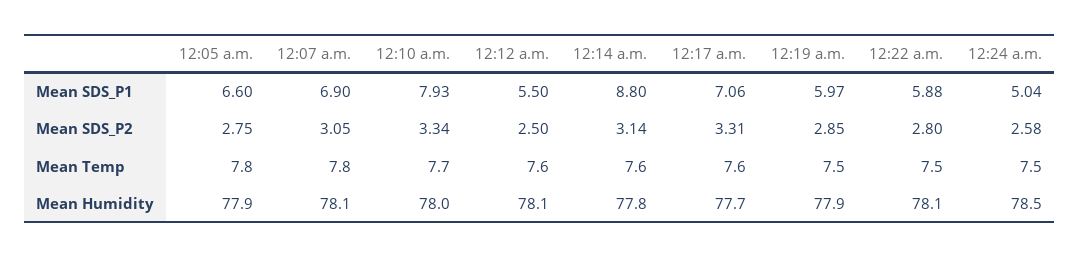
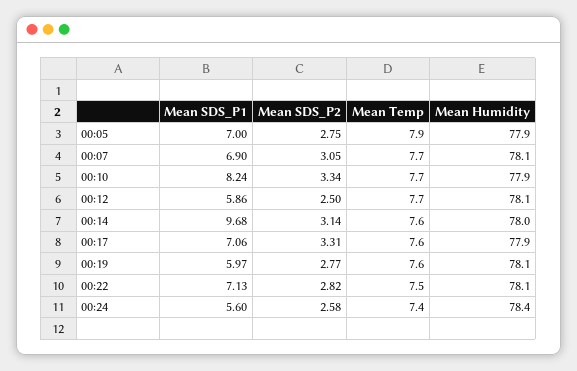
  {
    "12:05 a.m.": {
-     "Mean SDS_P1": 6.6,
+     "Mean SDS_P1": 7,
      "Mean SDS_P2": 2.75,
-     "Mean Temp": 7.8,
+     "Mean Temp": 7.9,
      "Mean Humidity": 77.9
    },
    "12:07 a.m.": {
      "Mean SDS_P1": 6.9,
      "Mean SDS_P2": 3.05,
-     "Mean Temp": 7.8,
+     "Mean Temp": 7.7,
      "Mean Humidity": 78.1
    },
    "12:10 a.m.": {
-     "Mean SDS_P1": 7.93,
+     "Mean SDS_P1": 8.24,
      "Mean SDS_P2": 3.34,
      "Mean Temp": 7.7,
-     "Mean Humidity": 78
+     "Mean Humidity": 77.9
    },
    "12:12 a.m.": {
-     "Mean SDS_P1": 5.5,
+     "Mean SDS_P1": 5.86,
      "Mean SDS_P2": 2.5,
-     "Mean Temp": 7.6,
+     "Mean Temp": 7.7,
      "Mean Humidity": 78.1
    },
    "12:14 a.m.": {
-     "Mean SDS_P1": 8.8,
+     "Mean SDS_P1": 9.68,
      "Mean SDS_P2": 3.14,
      "Mean Temp": 7.6,
-     "Mean Humidity": 77.8
+     "Mean Humidity": 78
    },
    "12:17 a.m.": {
      "Mean SDS_P1": 7.06,
      "Mean SDS_P2": 3.31,
      "Mean Temp": 7.6,
-     "Mean Humidity": 77.7
+     "Mean Humidity": 77.9
    },
    "12:19 a.m.": {
      "Mean SDS_P1": 5.97,
-     "Mean SDS_P2": 2.85,
+     "Mean SDS_P2": 2.77,
-     "Mean Temp": 7.5,
+     "Mean Temp": 7.6,
-     "Mean Humidity": 77.9
+     "Mean Humidity": 78.1
    },
    "12:22 a.m.": {
-     "Mean SDS_P1": 5.88,
+     "Mean SDS_P1": 7.13,
-     "Mean SDS_P2": 2.8,
+     "Mean SDS_P2": 2.82,
      "Mean Temp": 7.5,
      "Mean Humidity": 78.1
    },
    "12:24 a.m.": {
-     "Mean SDS_P1": 5.04,
+     "Mean SDS_P1": 5.6,
      "Mean SDS_P2": 2.58,
-     "Mean Temp": 7.5,
+     "Mean Temp": 7.4,
-     "Mean Humidity": 78.5
+     "Mean Humidity": 78.4
    }
  }

